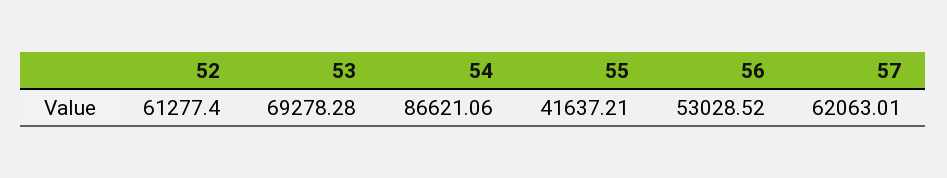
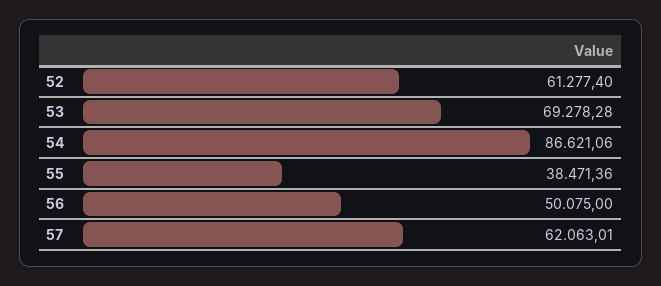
  {
    "52": 61277.4,
    "53": 69278.28,
    "54": 86621.06,
-   "55": 41637.21,
+   "55": 38471.36,
-   "56": 53028.52,
+   "56": 50075,
    "57": 62063.01
  }

